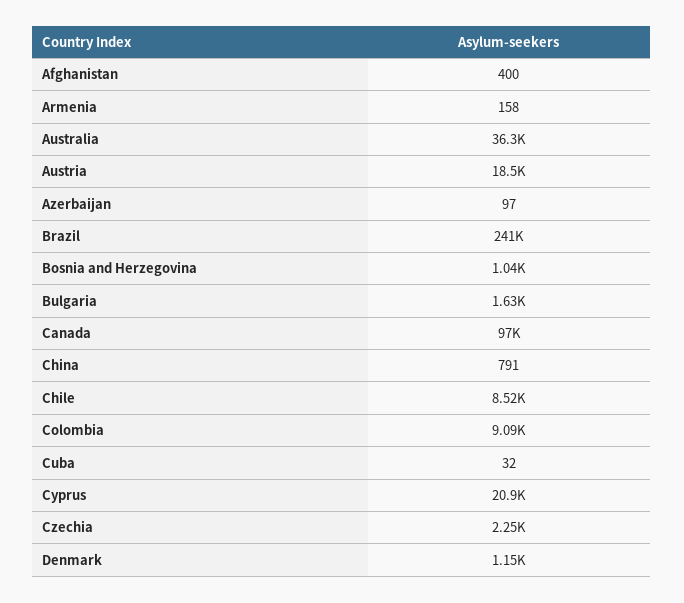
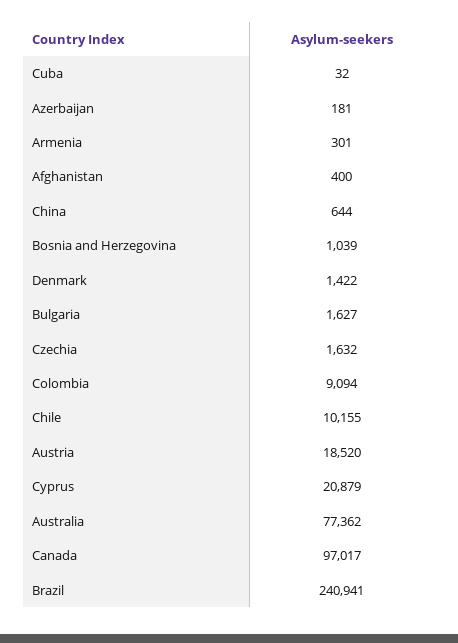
  {
    "Afghanistan": 400,
-   "Armenia": 158,
+   "Armenia": 301,
-   "Australia": 36300,
+   "Australia": 77362,
    "Austria": 18520,
-   "Azerbaijan": 97,
+   "Azerbaijan": 181,
    "Brazil": 240941,
    "Bosnia and Herzegovina": 1039,
    "Bulgaria": 1627,
    "Canada": 97017,
-   "China": 791,
+   "China": 644,
-   "Chile": 8520,
+   "Chile": 10155,
    "Colombia": 9094,
    "Cuba": 32,
    "Cyprus": 20879,
-   "Czechia": 2250,
+   "Czechia": 1632,
-   "Denmark": 1150
+   "Denmark": 1422
  }

